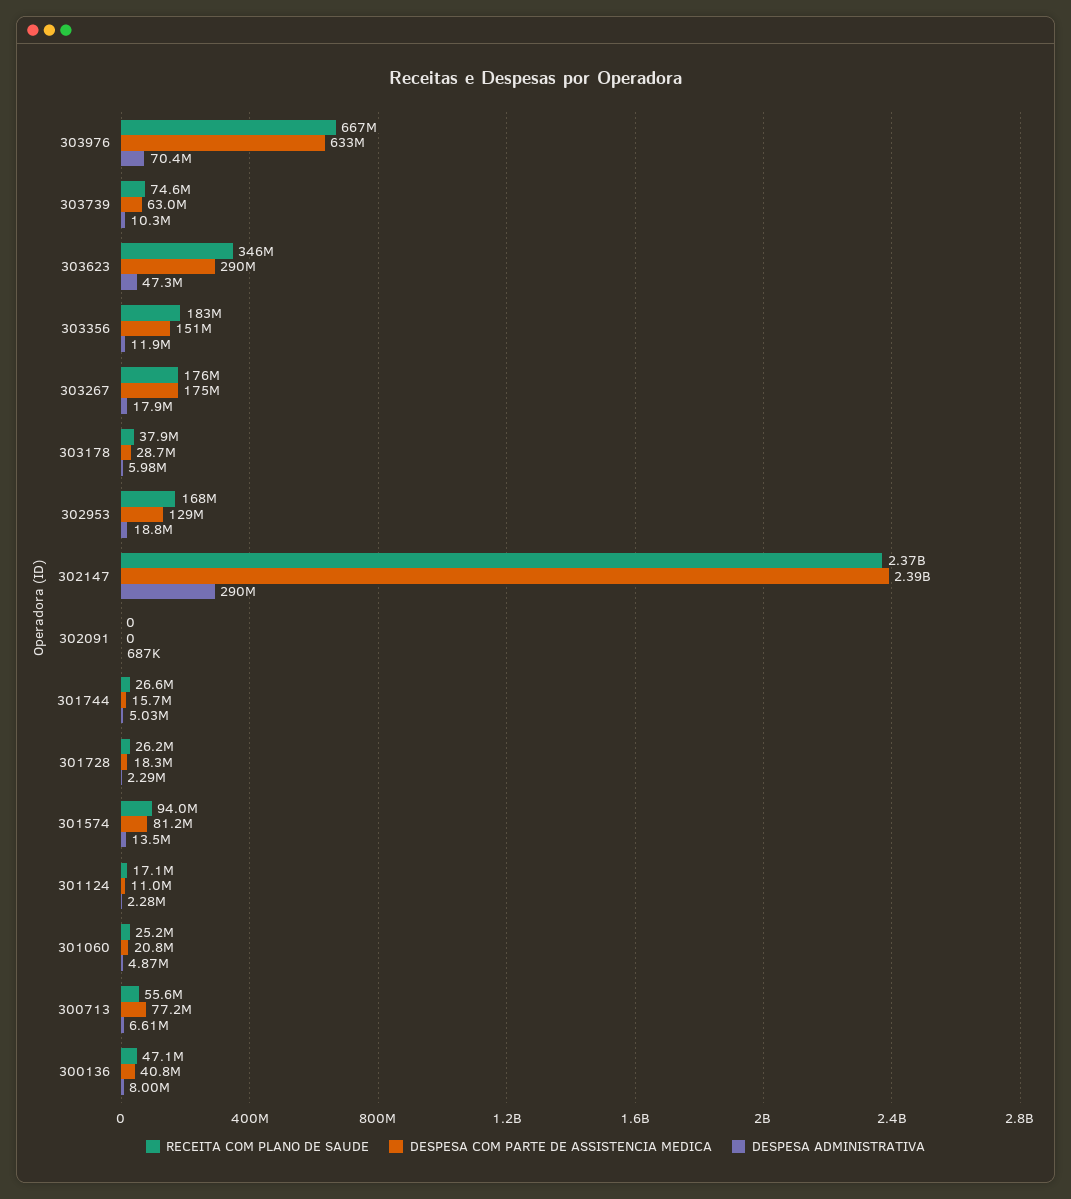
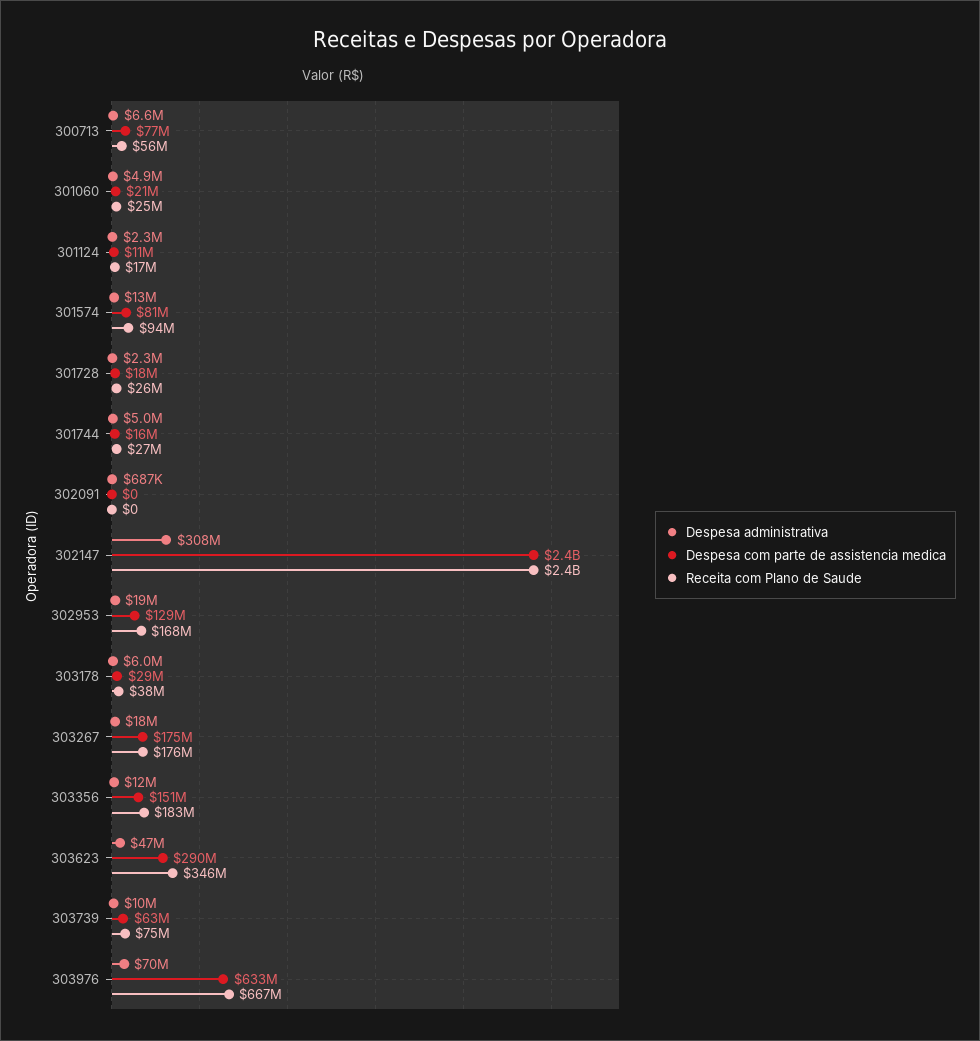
  {
    "RECEITA COM PLANO DE SAUDE": {
      "303976": 667000000,
      "303739": 74600000,
      "303623": 346000000,
      "303356": 183000000,
      "303267": 176000000,
      "303178": 37900000,
      "302953": 168000000,
      "302147": 2370000000,
      "302091": 0,
      "301744": 26600000,
      "301728": 26200000,
      "301574": 94000000,
      "301124": 17100000,
      "301060": 25200000,
-     "300713": 55600000,
+     "300713": 55600000
-     "300136": 47100000
    },
    "DESPESA COM PARTE DE ASSISTENCIA MEDICA": {
      "303976": 633000000,
      "303739": 63000000,
      "303623": 290000000,
      "303356": 151000000,
      "303267": 175000000,
      "303178": 28700000,
      "302953": 129000000,
      "302147": 2390000000,
      "302091": 0,
      "301744": 15700000,
      "301728": 18300000,
      "301574": 81200000,
      "301124": 11000000,
      "301060": 20800000,
-     "300713": 77200000,
+     "300713": 77200000
-     "300136": 40800000
    },
    "DESPESA ADMINISTRATIVA": {
      "303976": 70400000,
      "303739": 10300000,
      "303623": 47300000,
      "303356": 11900000,
      "303267": 17900000,
      "303178": 5980000,
      "302953": 18800000,
-     "302147": 290000000,
+     "302147": 308000000,
      "302091": 687000,
      "301744": 5030000,
      "301728": 2290000,
      "301574": 13500000,
      "301124": 2280000,
      "301060": 4870000,
-     "300713": 6610000,
+     "300713": 6610000
-     "300136": 8000000
    }
  }

